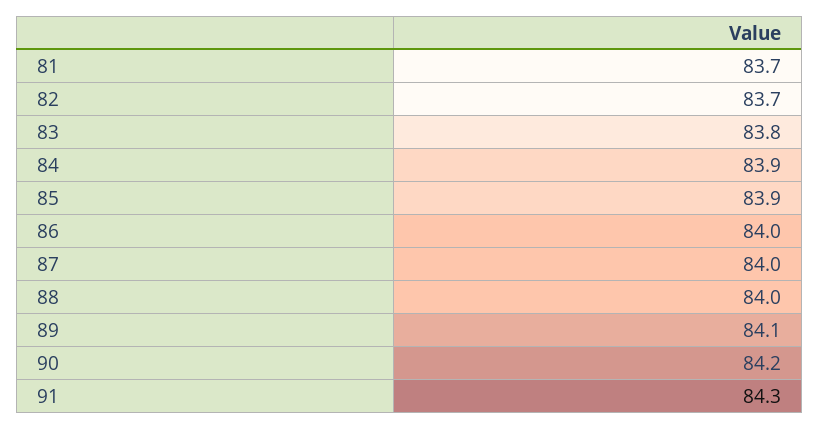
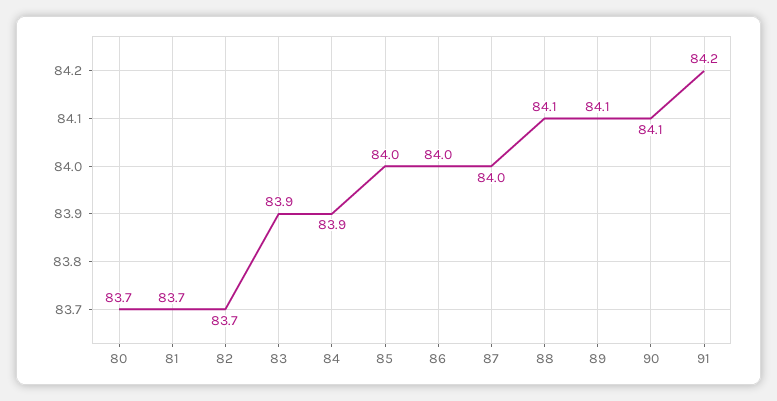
  {
    "81": 83.7,
    "82": 83.7,
-   "83": 83.8,
+   "83": 83.9,
    "84": 83.9,
-   "85": 83.9,
+   "85": 84,
    "86": 84,
    "87": 84,
-   "88": 84,
+   "88": 84.1,
    "89": 84.1,
-   "90": 84.2,
+   "90": 84.1,
-   "91": 84.3
+   "91": 84.2,
+   "80": 83.7
  }

